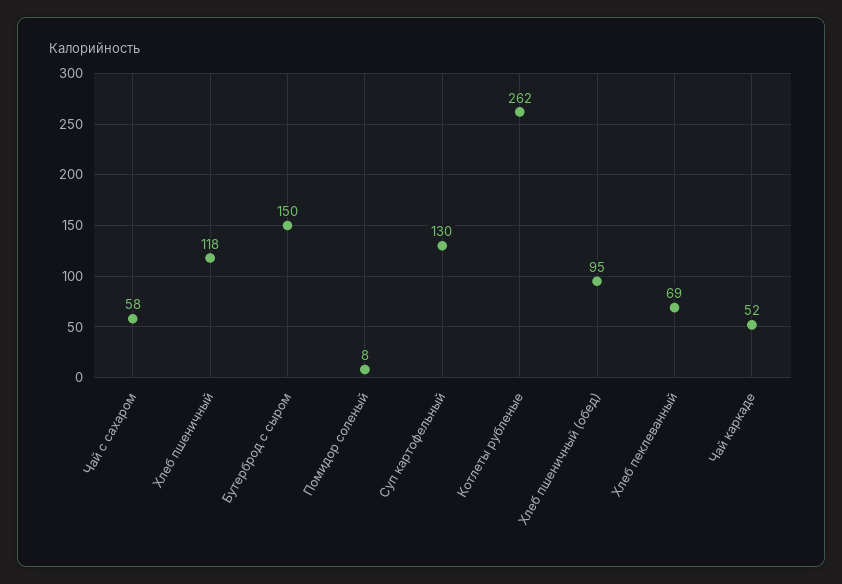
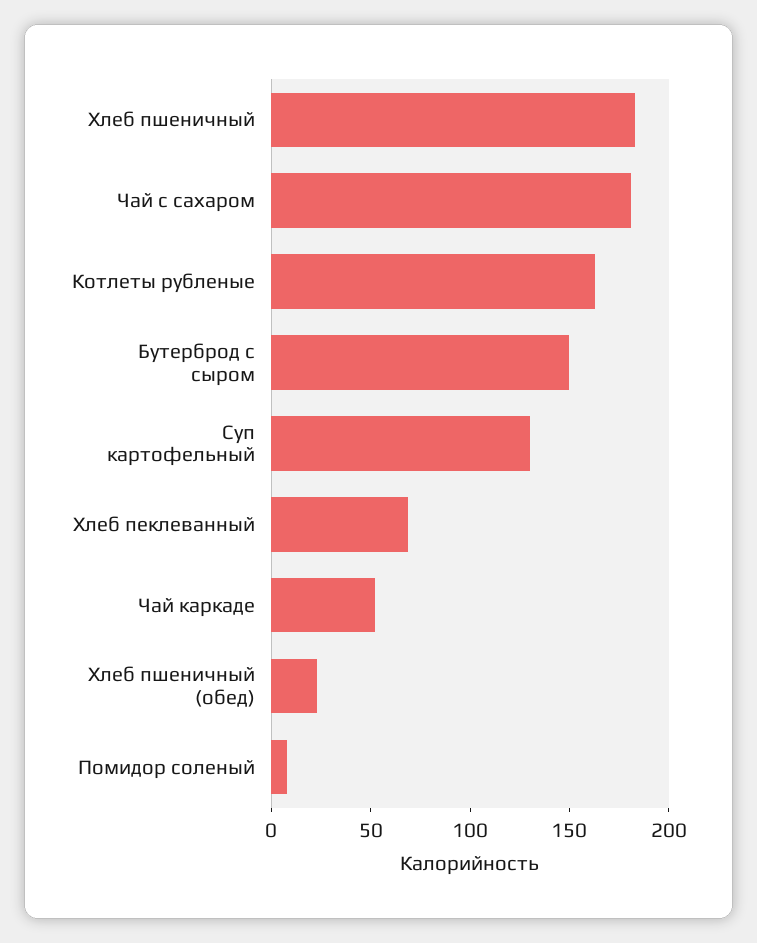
  {
-   "Чай с сахаром": 58,
+   "Чай с сахаром": 180,
-   "Хлеб пшеничный": 118,
+   "Хлеб пшеничный": 180,
    "Бутерброд с сыром": 150,
    "Помидор соленый": 8,
    "Суп картофельный": 130,
-   "Котлеты рубленые": 262,
+   "Котлеты рубленые": 160,
-   "Хлеб пшеничный (обед)": 95,
+   "Хлеб пшеничный (обед)": 20,
    "Хлеб пеклеванный": 69,
    "Чай каркаде": 52
  }

